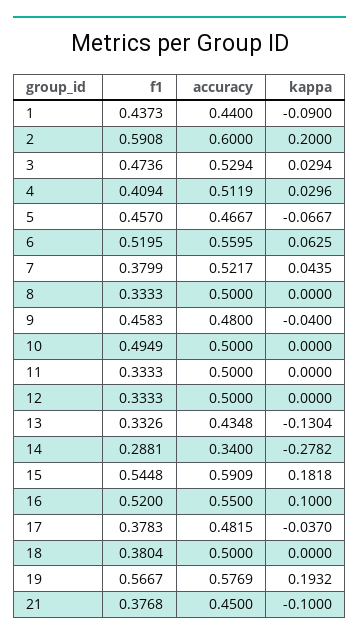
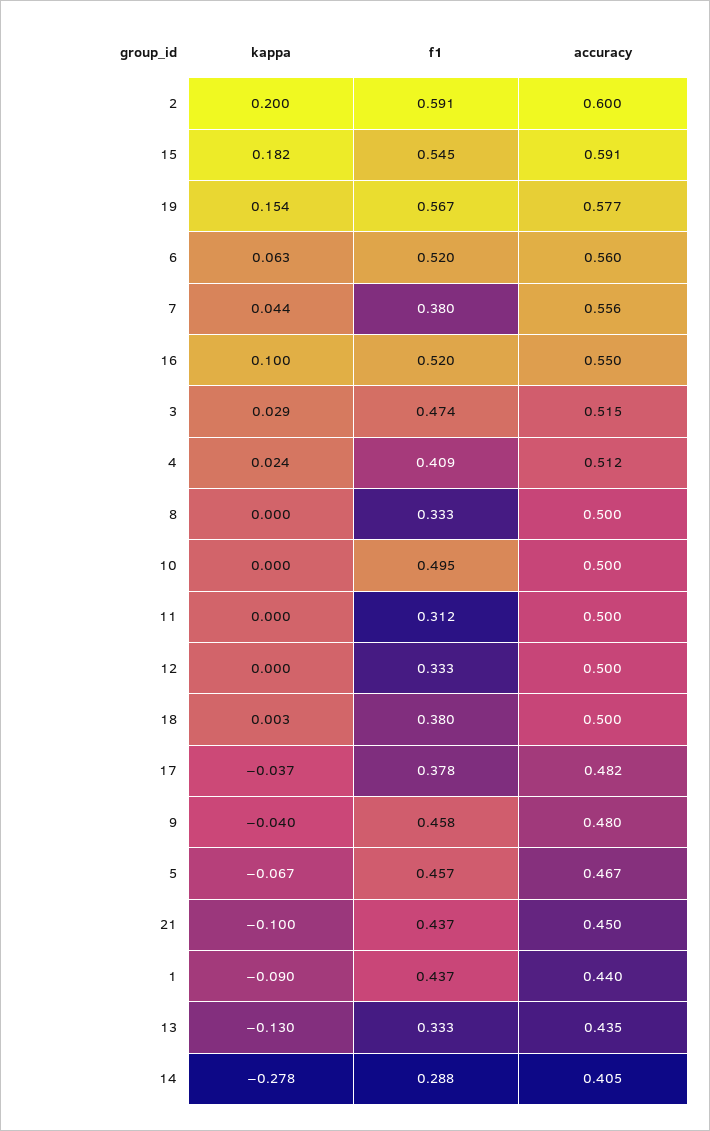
  {
    "f1": {
      "1": 0.4373,
      "2": 0.5908,
      "3": 0.4736,
      "4": 0.4094,
      "5": 0.457,
      "6": 0.5195,
      "7": 0.3799,
      "8": 0.3333,
      "9": 0.4583,
      "10": 0.4949,
-     "11": 0.3333,
+     "11": 0.312,
      "12": 0.3333,
      "13": 0.3326,
      "14": 0.2881,
      "15": 0.5448,
      "16": 0.52,
      "17": 0.3783,
      "18": 0.3804,
      "19": 0.5667,
-     "21": 0.3768
+     "21": 0.437
    },
    "accuracy": {
      "1": 0.44,
      "2": 0.6,
-     "3": 0.5294,
+     "3": 0.515,
      "4": 0.5119,
      "5": 0.4667,
      "6": 0.5595,
-     "7": 0.5217,
+     "7": 0.556,
      "8": 0.5,
      "9": 0.48,
      "10": 0.5,
      "11": 0.5,
      "12": 0.5,
      "13": 0.4348,
-     "14": 0.34,
+     "14": 0.405,
      "15": 0.5909,
      "16": 0.55,
      "17": 0.4815,
      "18": 0.5,
      "19": 0.5769,
      "21": 0.45
    },
    "kappa": {
      "1": -0.09,
      "2": 0.2,
      "3": 0.0294,
-     "4": 0.0296,
+     "4": 0.024,
      "5": -0.0667,
      "6": 0.0625,
      "7": 0.0435,
      "8": 0,
      "9": -0.04,
      "10": 0,
      "11": 0,
      "12": 0,
      "13": -0.1304,
      "14": -0.2782,
      "15": 0.1818,
      "16": 0.1,
      "17": -0.037,
-     "18": 0,
+     "18": 0.003,
-     "19": 0.1932,
+     "19": 0.154,
      "21": -0.1
    }
  }

